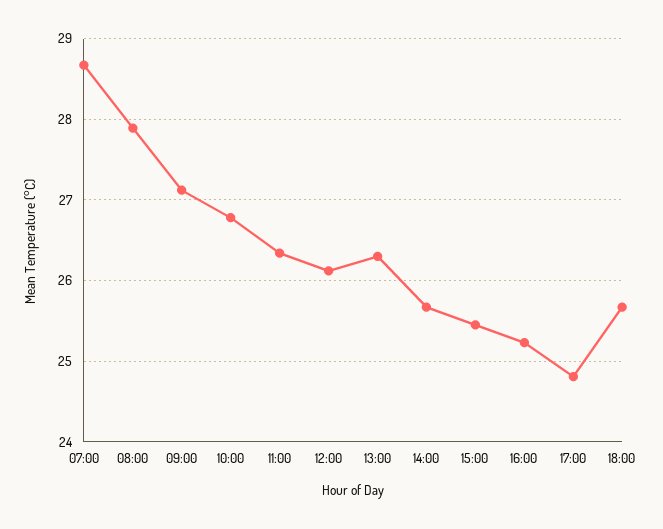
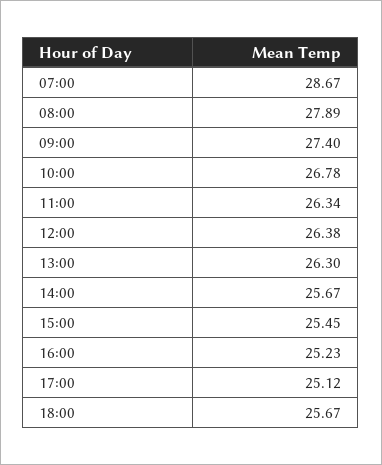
  {
    "07:00": 28.67,
    "08:00": 27.89,
-   "09:00": 27.1,
+   "09:00": 27.4,
    "10:00": 26.78,
    "11:00": 26.34,
-   "12:00": 26.1,
+   "12:00": 26.38,
    "13:00": 26.3,
    "14:00": 25.67,
    "15:00": 25.45,
    "16:00": 25.23,
-   "17:00": 24.8,
+   "17:00": 25.12,
    "18:00": 25.67
  }

